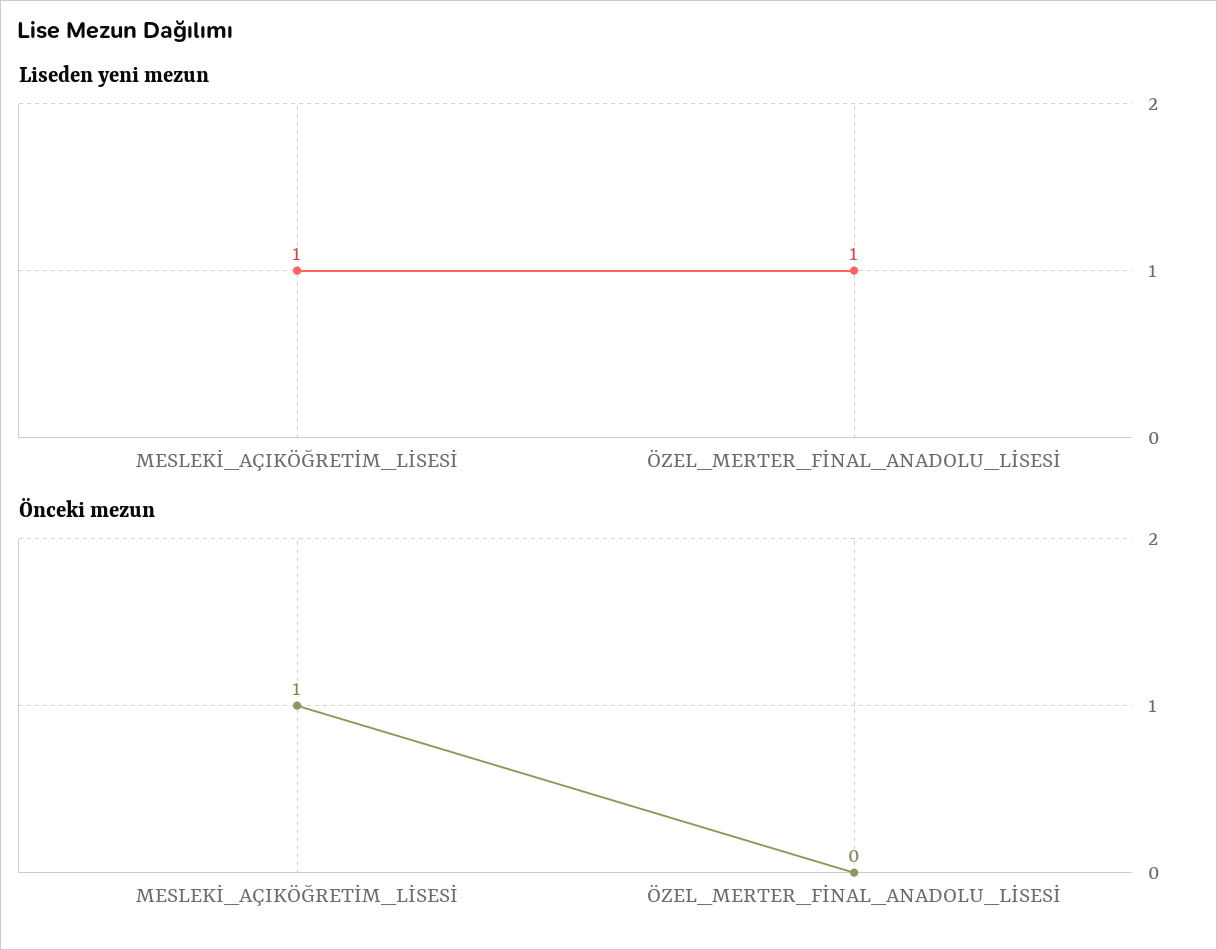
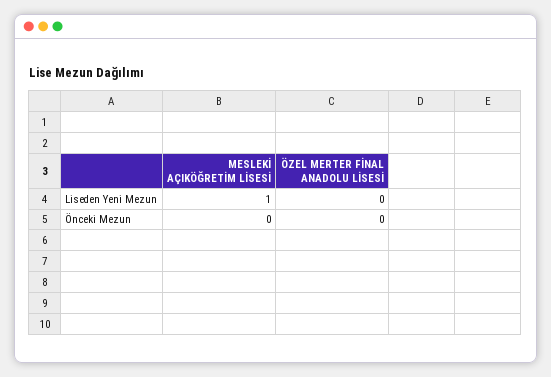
  {
    "Liseden yeni mezun": {
      "MESLEKİ_AÇIKÖĞRETİM_LİSESİ": 1,
-     "ÖZEL_MERTER_FİNAL_ANADOLU_LİSESİ": 1
+     "ÖZEL_MERTER_FİNAL_ANADOLU_LİSESİ": 0
    },
    "Önceki mezun": {
-     "MESLEKİ_AÇIKÖĞRETİM_LİSESİ": 1,
+     "MESLEKİ_AÇIKÖĞRETİM_LİSESİ": 0,
      "ÖZEL_MERTER_FİNAL_ANADOLU_LİSESİ": 0
    }
  }

